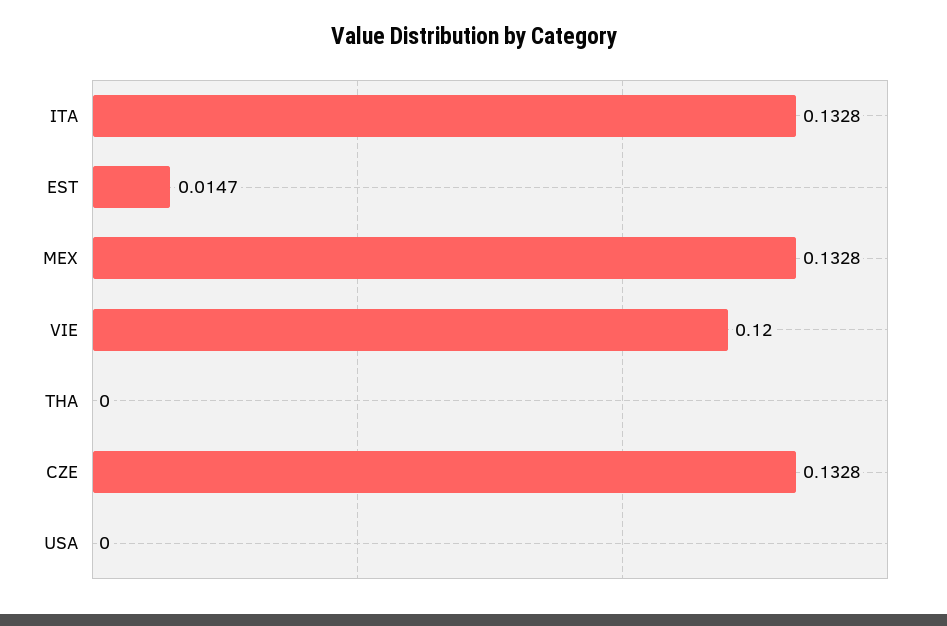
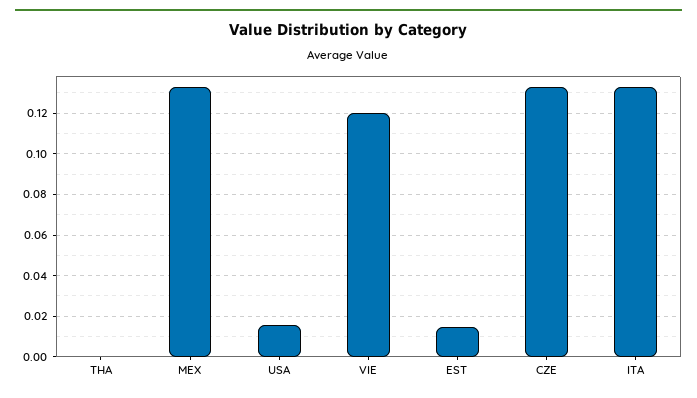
  {
    "ITA": 0.1328,
    "EST": 0.0147,
    "MEX": 0.1328,
    "VIE": 0.12,
    "THA": 0,
    "CZE": 0.1328,
-   "USA": 0
+   "USA": 0.015
  }

